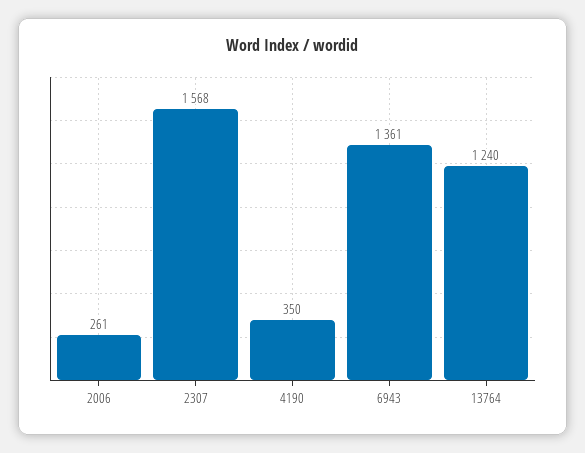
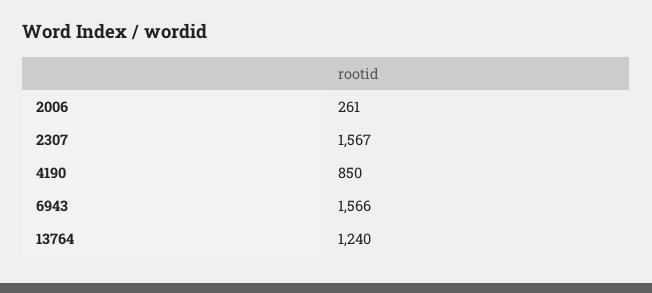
  {
    "2006": 261,
-   "2307": 1568,
+   "2307": 1567,
-   "4190": 350,
+   "4190": 850,
-   "6943": 1361,
+   "6943": 1566,
    "13764": 1240
  }

